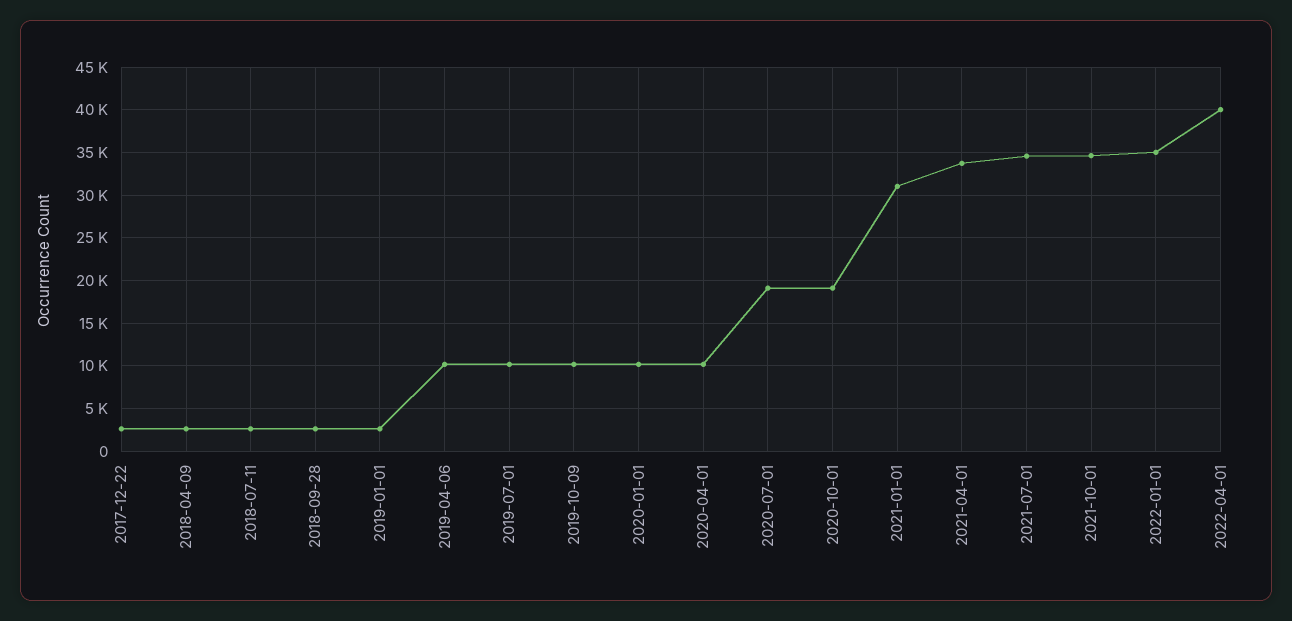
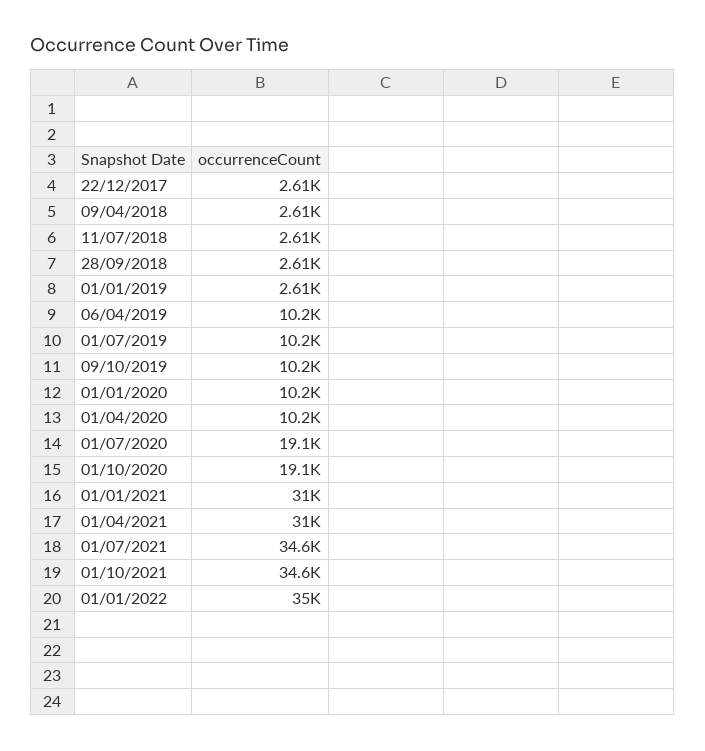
  {
    "2017-12-22": 2610,
    "2018-04-09": 2610,
    "2018-07-11": 2610,
    "2018-09-28": 2610,
    "2019-01-01": 2610,
    "2019-04-06": 10200,
    "2019-07-01": 10200,
    "2019-10-09": 10200,
    "2020-01-01": 10200,
    "2020-04-01": 10200,
    "2020-07-01": 19100,
    "2020-10-01": 19100,
    "2021-01-01": 31000,
-   "2021-04-01": 34000,
+   "2021-04-01": 31000,
    "2021-07-01": 34600,
    "2021-10-01": 34600,
-   "2022-01-01": 35000,
+   "2022-01-01": 35000
-   "2022-04-01": 40000
  }

